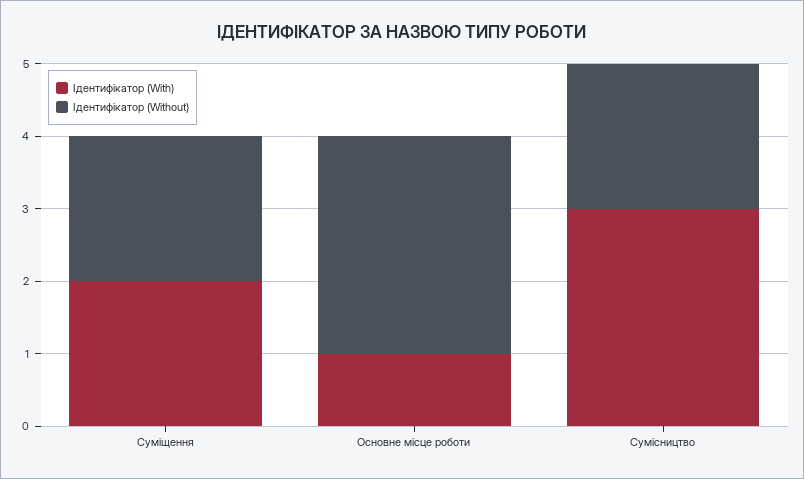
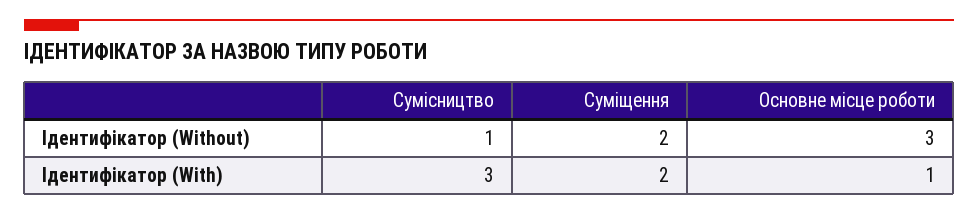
  {
    "Ідентифікатор (With)": {
      "Суміщення": 2,
      "Основне місце роботи": 1,
      "Сумісництво": 3
    },
    "Ідентифікатор (Without)": {
      "Суміщення": 2,
      "Основне місце роботи": 3,
-     "Сумісництво": 2
+     "Сумісництво": 1
    }
  }

